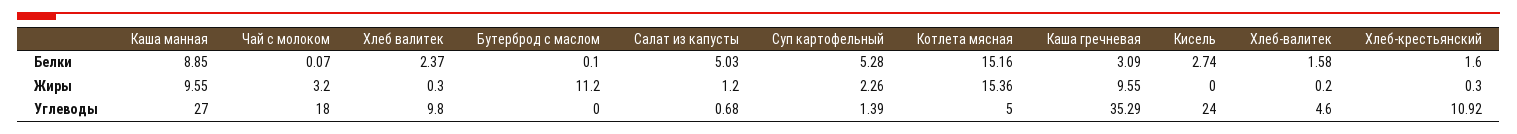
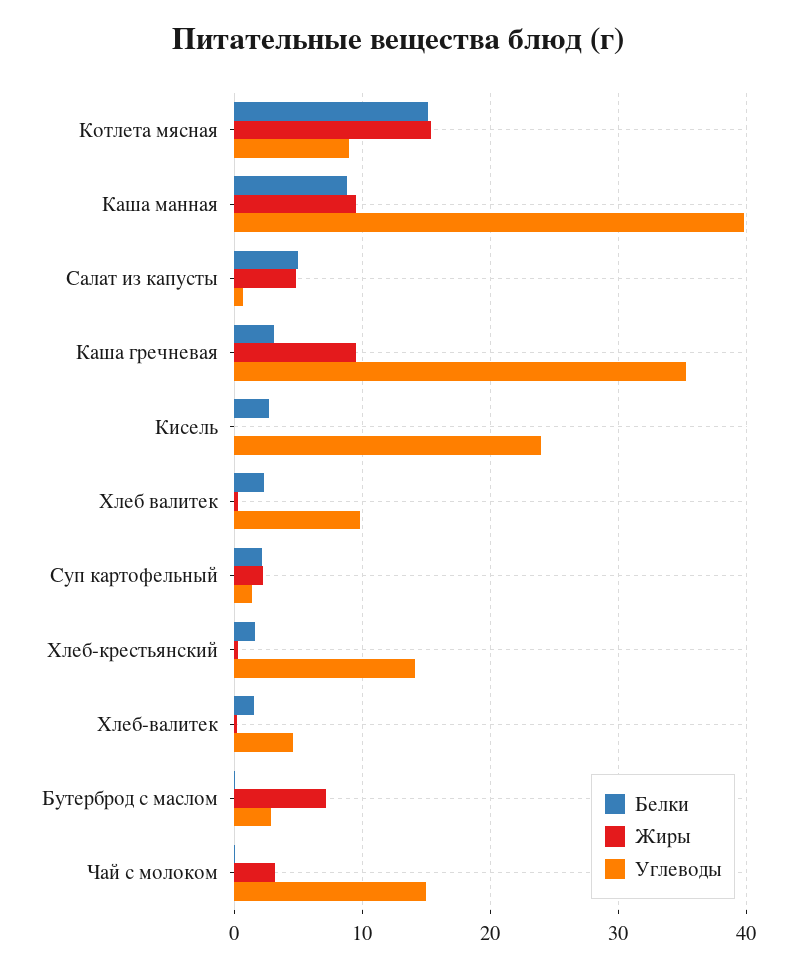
  {
    "Белки": {
      "Каша манная": 8.85,
      "Чай с молоком": 0.07,
      "Хлеб валитек": 2.37,
      "Бутерброд с маслом": 0.1,
      "Салат из капусты": 5.03,
-     "Суп картофельный": 5.28,
+     "Суп картофельный": 2,
      "Котлета мясная": 15.16,
      "Каша гречневая": 3.09,
      "Кисель": 2.74,
      "Хлеб-валитек": 1.58,
      "Хлеб-крестьянский": 1.6
    },
    "Жиры": {
      "Каша манная": 9.55,
      "Чай с молоком": 3.2,
      "Хлеб валитек": 0.3,
-     "Бутерброд с маслом": 11.2,
+     "Бутерброд с маслом": 7,
-     "Салат из капусты": 1.2,
+     "Салат из капусты": 5,
      "Суп картофельный": 2.26,
      "Котлета мясная": 15.36,
      "Каша гречневая": 9.55,
      "Кисель": 0,
      "Хлеб-валитек": 0.2,
      "Хлеб-крестьянский": 0.3
    },
    "Углеводы": {
-     "Каша манная": 27,
+     "Каша манная": 40,
-     "Чай с молоком": 18,
+     "Чай с молоком": 15,
      "Хлеб валитек": 9.8,
-     "Бутерброд с маслом": 0,
+     "Бутерброд с маслом": 3,
      "Салат из капусты": 0.68,
      "Суп картофельный": 1.39,
-     "Котлета мясная": 5,
+     "Котлета мясная": 9,
      "Каша гречневая": 35.29,
      "Кисель": 24,
      "Хлеб-валитек": 4.6,
-     "Хлеб-крестьянский": 10.92
+     "Хлеб-крестьянский": 14
    }
  }

